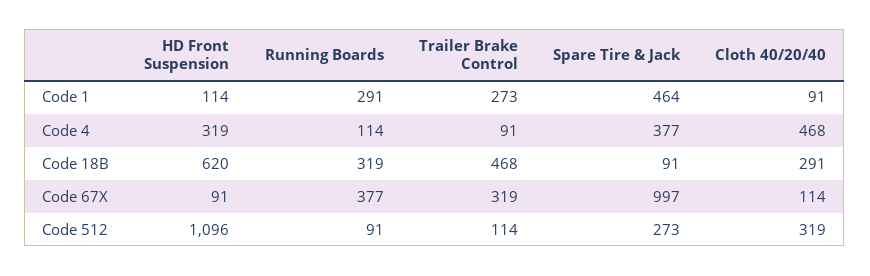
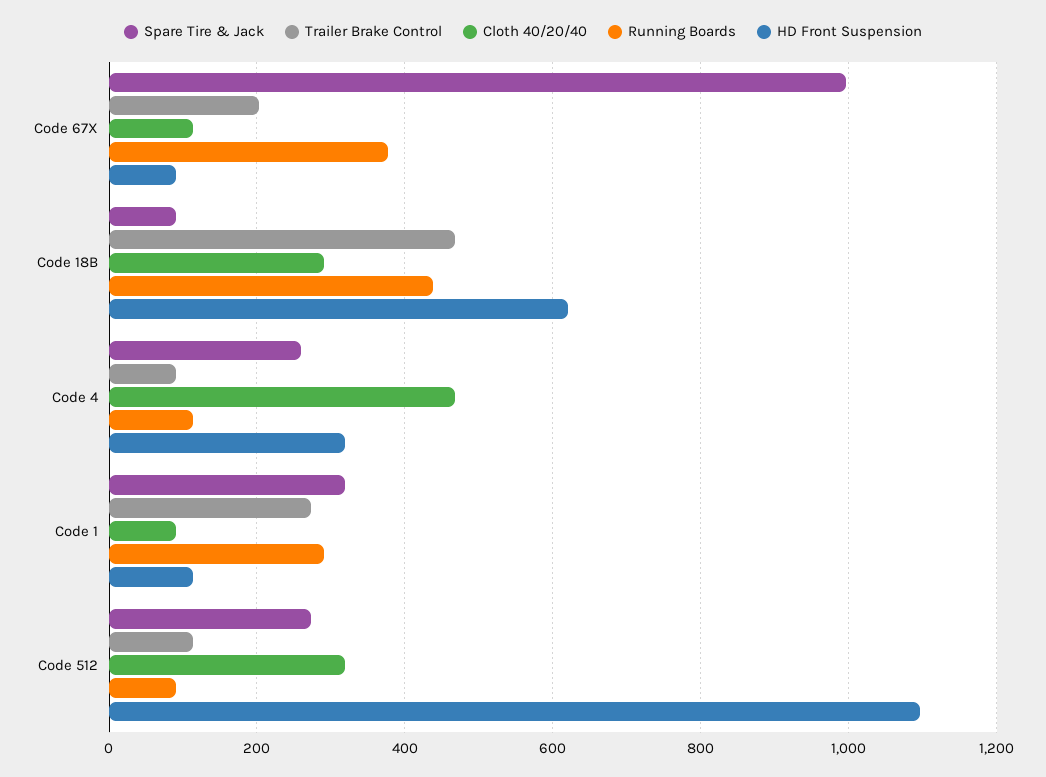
  {
    "HD Front Suspension": {
      "Code 1": 114,
      "Code 4": 319,
      "Code 18B": 620,
      "Code 67X": 91,
      "Code 512": 1096
    },
    "Running Boards": {
      "Code 1": 291,
      "Code 4": 114,
-     "Code 18B": 319,
+     "Code 18B": 440,
      "Code 67X": 377,
      "Code 512": 91
    },
    "Trailer Brake Control": {
      "Code 1": 273,
      "Code 4": 91,
      "Code 18B": 468,
-     "Code 67X": 319,
+     "Code 67X": 200,
      "Code 512": 114
    },
    "Spare Tire & Jack": {
-     "Code 1": 464,
+     "Code 1": 320,
-     "Code 4": 377,
+     "Code 4": 260,
      "Code 18B": 91,
      "Code 67X": 997,
      "Code 512": 273
    },
    "Cloth 40/20/40": {
      "Code 1": 91,
      "Code 4": 468,
      "Code 18B": 291,
      "Code 67X": 114,
      "Code 512": 319
    }
  }

